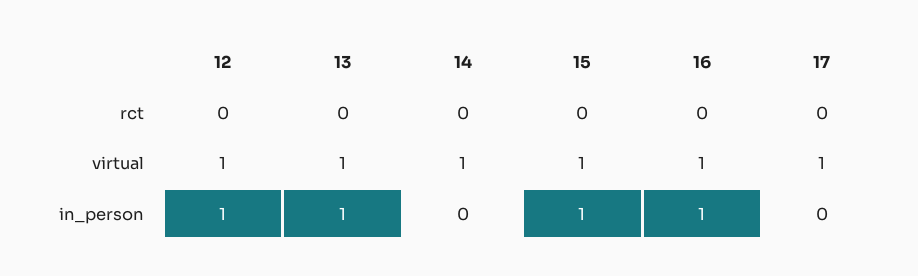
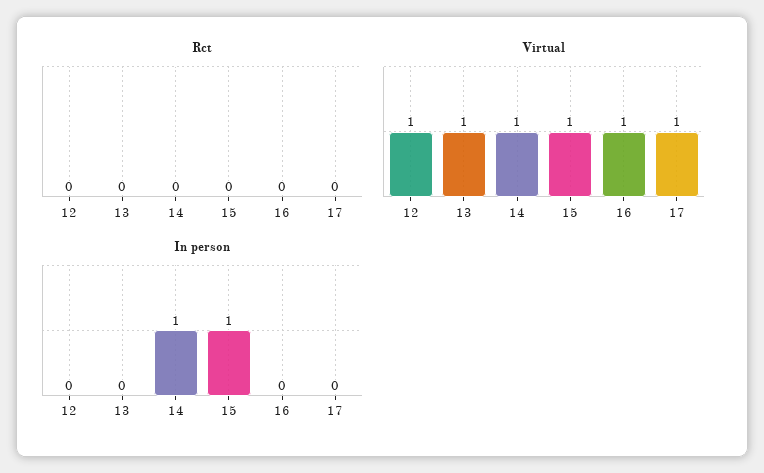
  {
    "rct": {
      "12": 0,
      "13": 0,
      "14": 0,
      "15": 0,
      "16": 0,
      "17": 0
    },
    "virtual": {
      "12": 1,
      "13": 1,
      "14": 1,
      "15": 1,
      "16": 1,
      "17": 1
    },
    "in_person": {
-     "12": 1,
+     "12": 0,
-     "13": 1,
+     "13": 0,
-     "14": 0,
+     "14": 1,
      "15": 1,
-     "16": 1,
+     "16": 0,
      "17": 0
    }
  }

